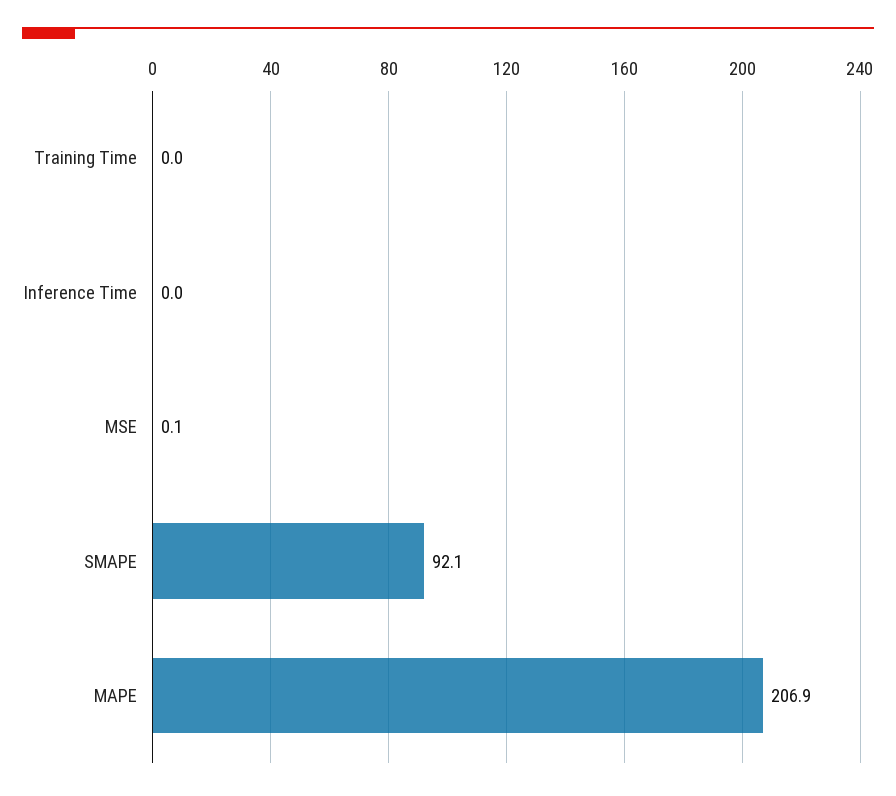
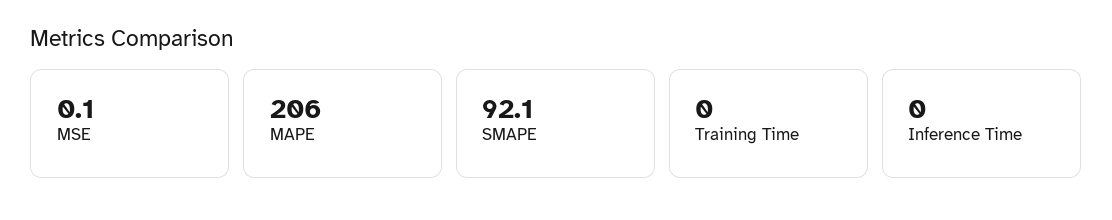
  {
    "Training Time": 0,
    "Inference Time": 0,
    "MSE": 0.1,
    "SMAPE": 92.1,
-   "MAPE": 206.9
+   "MAPE": 206
  }

